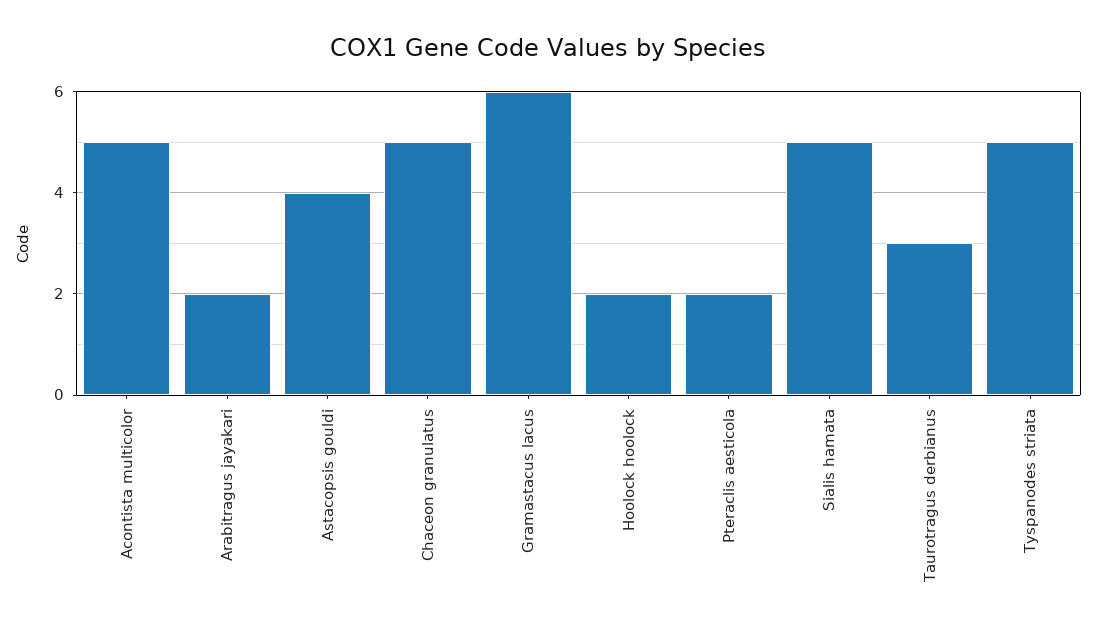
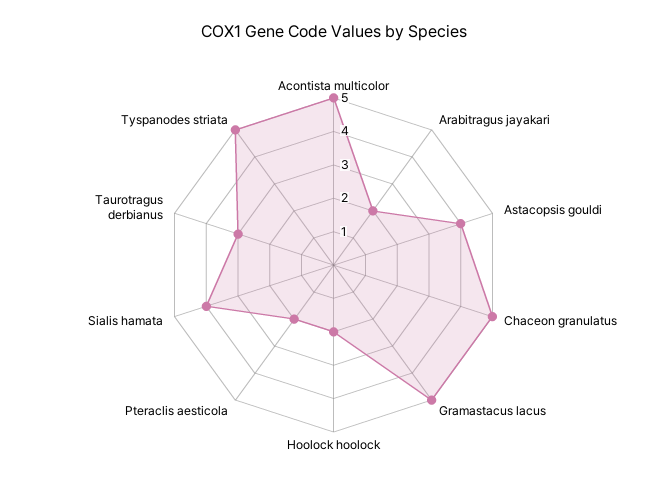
  {
    "Acontista multicolor": 5,
    "Arabitragus jayakari": 2,
    "Astacopsis gouldi": 4,
    "Chaceon granulatus": 5,
-   "Gramastacus lacus": 6,
+   "Gramastacus lacus": 5,
    "Hoolock hoolock": 2,
    "Pteraclis aesticola": 2,
-   "Sialis hamata": 5,
+   "Sialis hamata": 4,
    "Taurotragus derbianus": 3,
    "Tyspanodes striata": 5
  }

